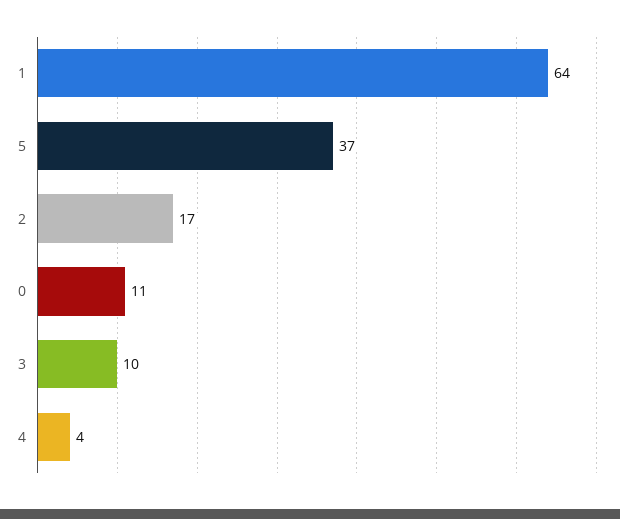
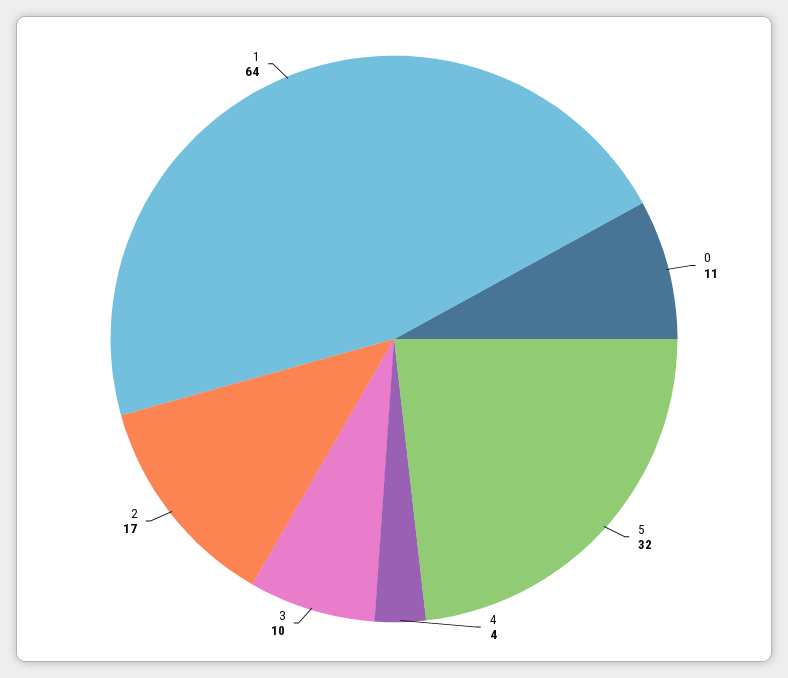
  {
    "1": 64,
-   "5": 37,
+   "5": 32,
    "2": 17,
    "0": 11,
    "3": 10,
    "4": 4
  }

